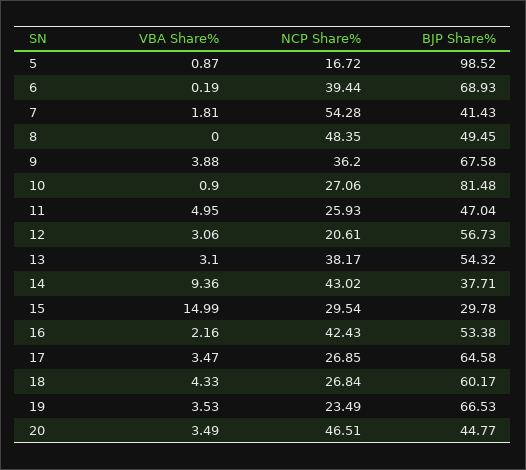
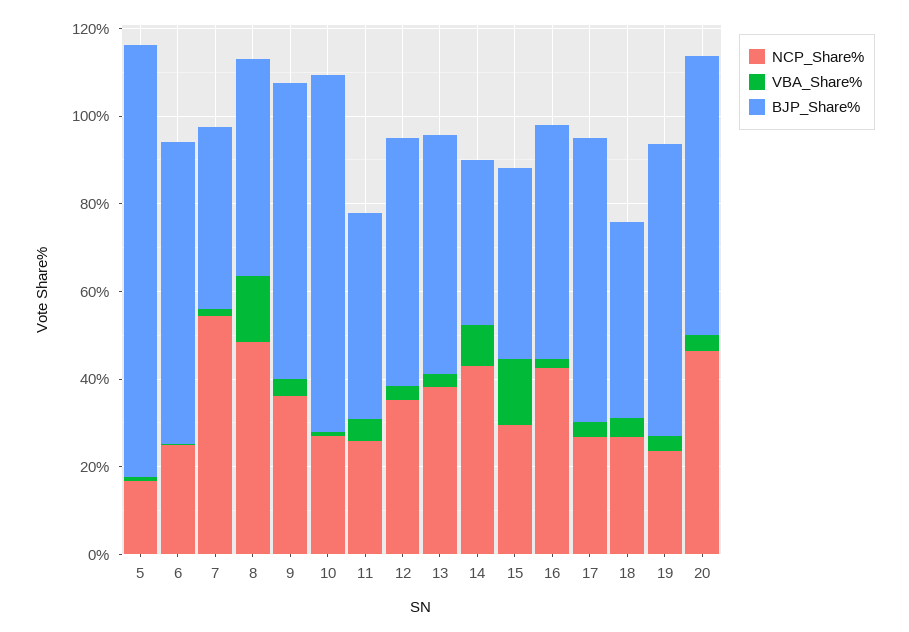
  {
    "VBA Share%": {
      "5": 0.87,
      "6": 0.19,
      "7": 1.81,
-     "8": 0,
+     "8": 15,
      "9": 3.88,
      "10": 0.9,
      "11": 4.95,
      "12": 3.06,
      "13": 3.1,
      "14": 9.36,
      "15": 14.99,
      "16": 2.16,
      "17": 3.47,
      "18": 4.33,
      "19": 3.53,
      "20": 3.49
    },
    "NCP Share%": {
      "5": 16.72,
-     "6": 39.44,
+     "6": 25,
      "7": 54.28,
      "8": 48.35,
      "9": 36.2,
      "10": 27.06,
      "11": 25.93,
-     "12": 20.61,
+     "12": 35,
      "13": 38.17,
      "14": 43.02,
      "15": 29.54,
      "16": 42.43,
      "17": 26.85,
      "18": 26.84,
      "19": 23.49,
      "20": 46.51
    },
    "BJP Share%": {
      "5": 98.52,
      "6": 68.93,
      "7": 41.43,
      "8": 49.45,
      "9": 67.58,
      "10": 81.48,
      "11": 47.04,
      "12": 56.73,
      "13": 54.32,
      "14": 37.71,
-     "15": 29.78,
+     "15": 45,
      "16": 53.38,
      "17": 64.58,
-     "18": 60.17,
+     "18": 45,
      "19": 66.53,
-     "20": 44.77
+     "20": 65
    }
  }

